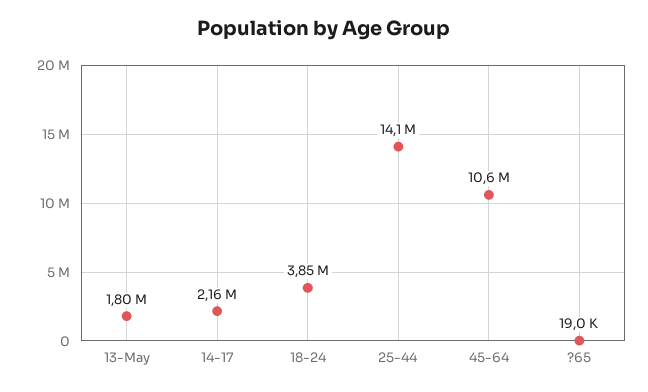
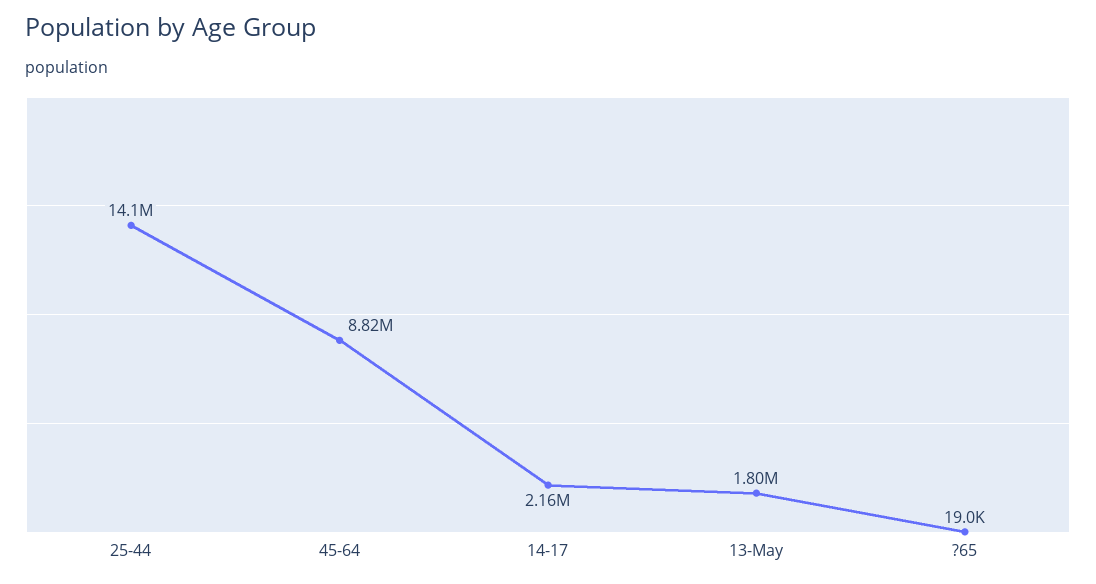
  {
    "13-May": 1800000,
    "14-17": 2160000,
-   "18-24": 3850000,
    "25-44": 14100000,
-   "45-64": 10600000,
+   "45-64": 8820000,
    "?65": 19000
  }

